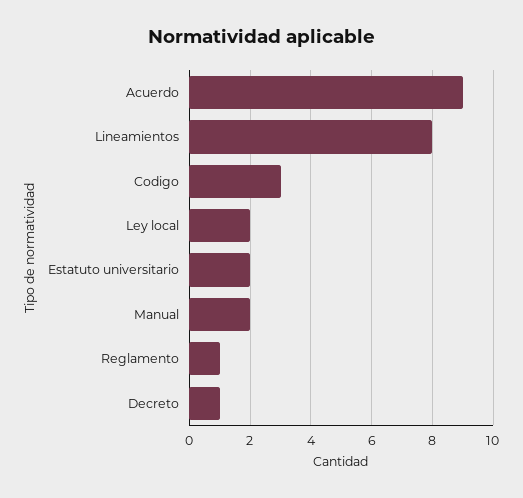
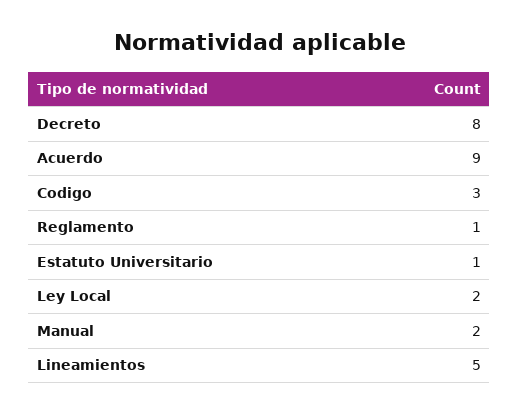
  {
    "Acuerdo": 9,
-   "Lineamientos": 8,
+   "Lineamientos": 5,
    "Codigo": 3,
    "Ley local": 2,
-   "Estatuto universitario": 2,
+   "Estatuto universitario": 1,
    "Manual": 2,
    "Reglamento": 1,
-   "Decreto": 1
+   "Decreto": 8
  }

